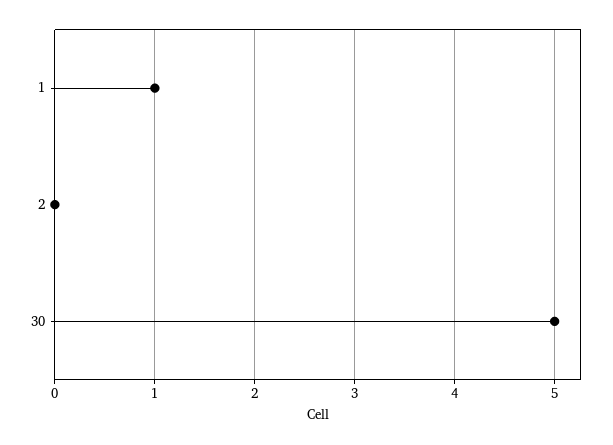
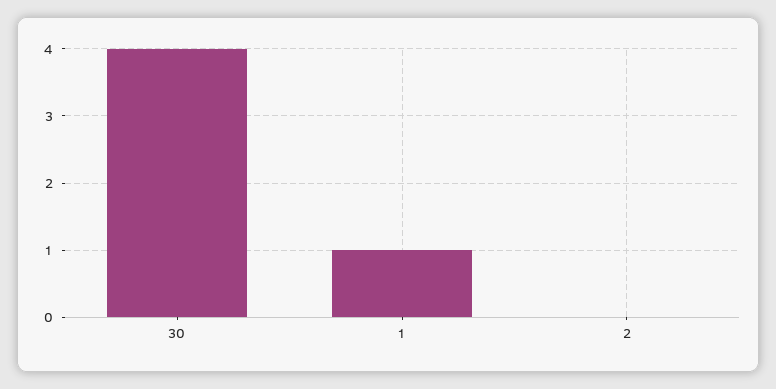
  {
    "1": 1,
    "2": 0,
-   "30": 5
+   "30": 4
  }

